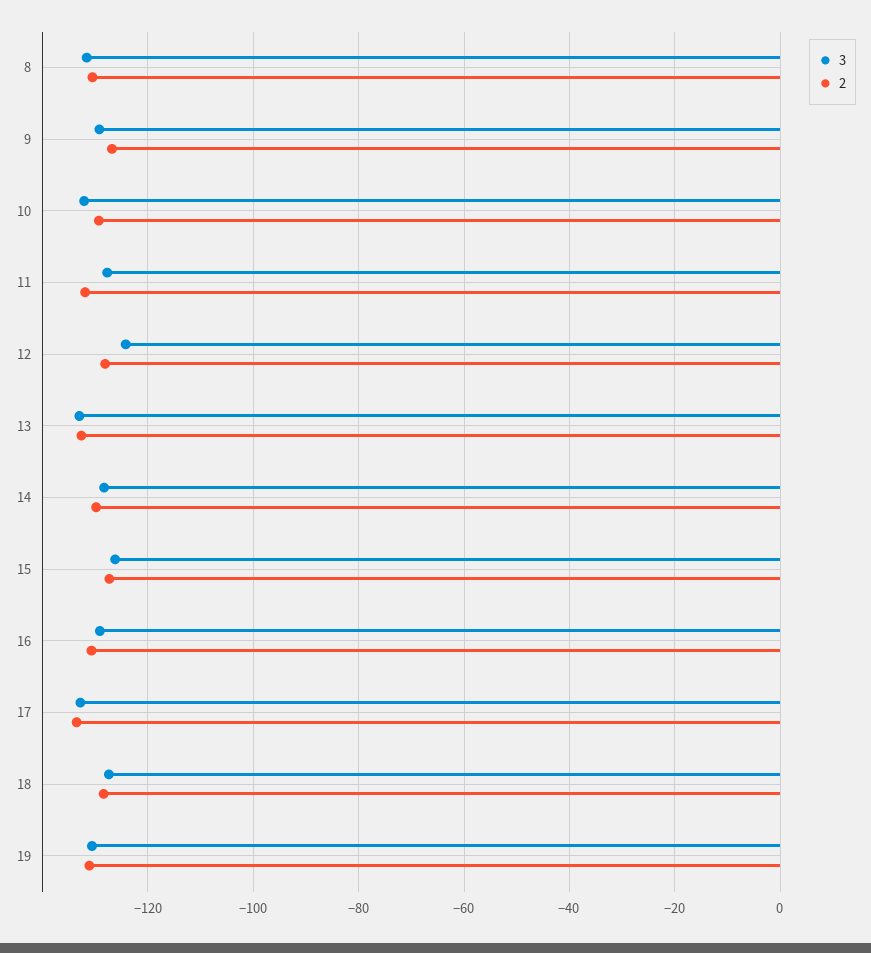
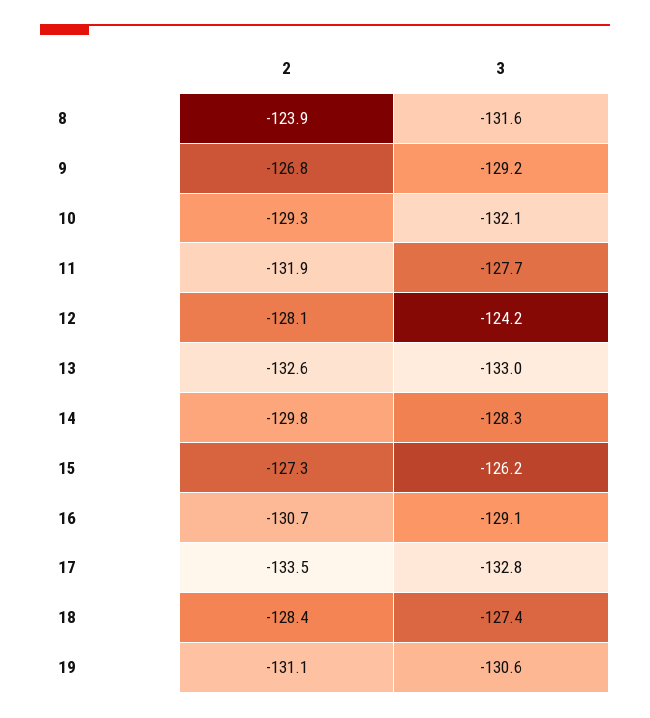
  {
    "3": {
      "8": -131.6,
      "9": -129.2,
      "10": -132.1,
      "11": -127.7,
      "12": -124.2,
      "13": -133,
      "14": -128.3,
      "15": -126.2,
      "16": -129.1,
      "17": -132.8,
      "18": -127.4,
      "19": -130.6
    },
    "2": {
-     "8": -130,
+     "8": -123.9,
      "9": -126.8,
      "10": -129.3,
      "11": -131.9,
      "12": -128.1,
      "13": -132.6,
      "14": -129.8,
      "15": -127.3,
      "16": -130.7,
      "17": -133.5,
      "18": -128.4,
      "19": -131.1
    }
  }

